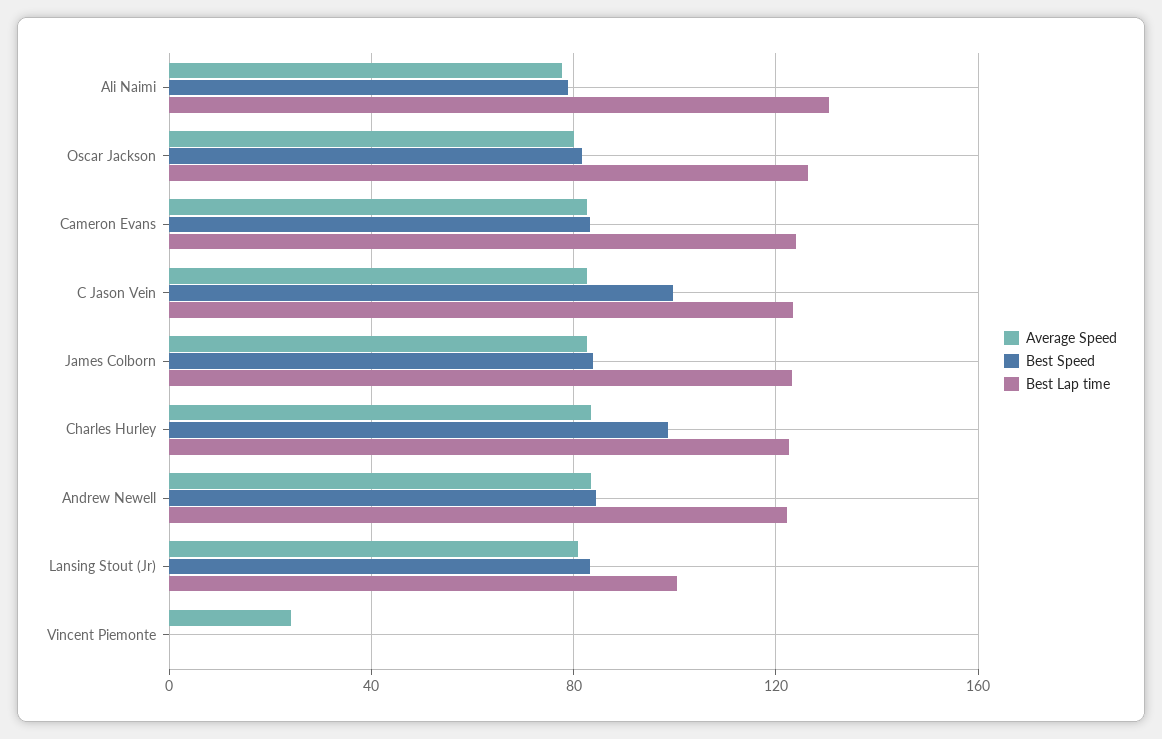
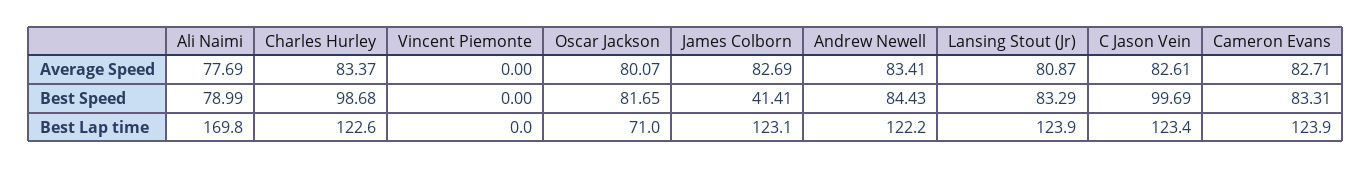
  {
    "Average Speed": {
      "Ali Naimi": 77.69,
      "Oscar Jackson": 80.07,
      "Cameron Evans": 82.71,
      "C Jason Vein": 82.61,
      "James Colborn": 82.69,
      "Charles Hurley": 83.37,
      "Andrew Newell": 83.41,
      "Lansing Stout (Jr)": 80.87,
-     "Vincent Piemonte": 25
+     "Vincent Piemonte": 0
    },
    "Best Speed": {
      "Ali Naimi": 78.99,
      "Oscar Jackson": 81.65,
      "Cameron Evans": 83.31,
      "C Jason Vein": 99.69,
-     "James Colborn": 85,
+     "James Colborn": 41.41,
      "Charles Hurley": 98.68,
      "Andrew Newell": 84.43,
      "Lansing Stout (Jr)": 83.29,
      "Vincent Piemonte": 0
    },
    "Best Lap time": {
-     "Ali Naimi": 130,
+     "Ali Naimi": 169.8,
-     "Oscar Jackson": 125,
+     "Oscar Jackson": 71,
      "Cameron Evans": 123.9,
      "C Jason Vein": 123.4,
      "James Colborn": 123.1,
      "Charles Hurley": 122.6,
      "Andrew Newell": 122.2,
-     "Lansing Stout (Jr)": 100,
+     "Lansing Stout (Jr)": 123.9,
      "Vincent Piemonte": 0
    }
  }

